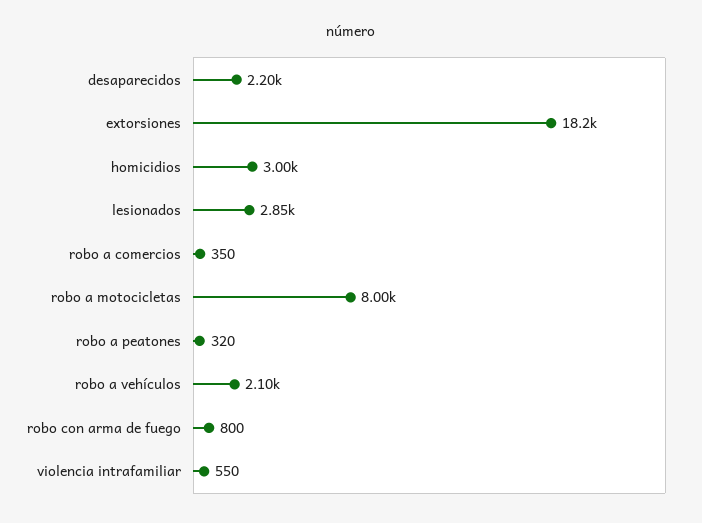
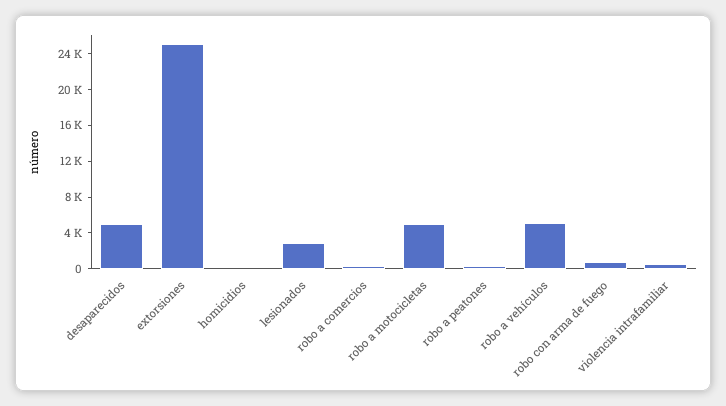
  {
-   "desaparecidos": 2200,
+   "desaparecidos": 5000,
-   "extorsiones": 18200,
+   "extorsiones": 25000,
-   "homicidios": 3000,
+   "homicidios": 0,
    "lesionados": 2850,
    "robo a comercios": 350,
-   "robo a motocicletas": 8000,
+   "robo a motocicletas": 5000,
    "robo a peatones": 320,
-   "robo a vehículos": 2100,
+   "robo a vehículos": 5000,
    "robo con arma de fuego": 800,
    "violencia intrafamiliar": 550
  }

